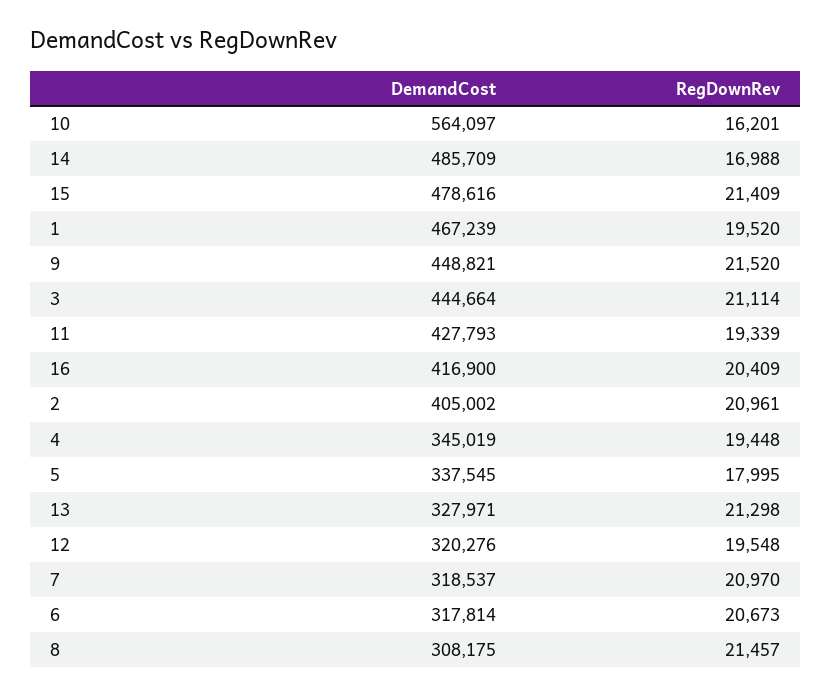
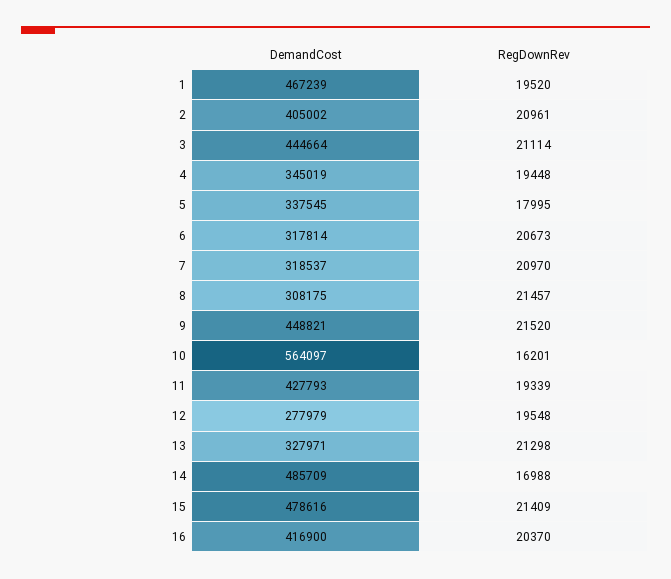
  {
    "DemandCost": {
      "10": 564097,
      "14": 485709,
      "15": 478616,
      "1": 467239,
      "9": 448821,
      "3": 444664,
      "11": 427793,
      "16": 416900,
      "2": 405002,
      "4": 345019,
      "5": 337545,
      "13": 327971,
-     "12": 320276,
+     "12": 277979,
      "7": 318537,
      "6": 317814,
      "8": 308175
    },
    "RegDownRev": {
      "10": 16201,
      "14": 16988,
      "15": 21409,
      "1": 19520,
      "9": 21520,
      "3": 21114,
      "11": 19339,
-     "16": 20409,
+     "16": 20370,
      "2": 20961,
      "4": 19448,
      "5": 17995,
      "13": 21298,
      "12": 19548,
      "7": 20970,
      "6": 20673,
      "8": 21457
    }
  }

